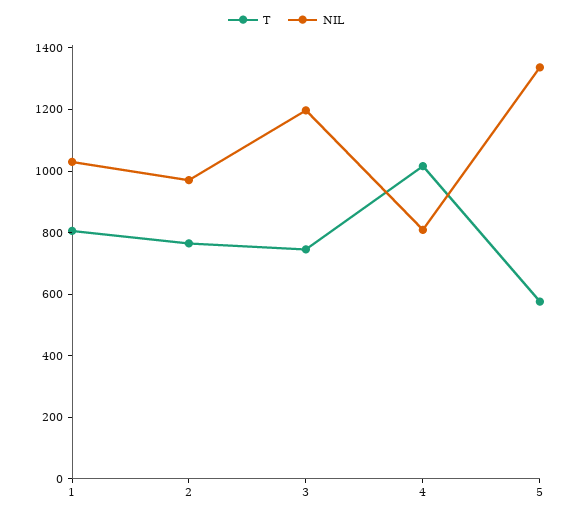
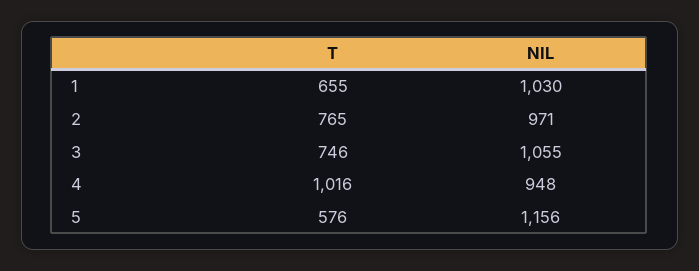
  {
    "T": {
-     "1": 800,
+     "1": 655,
      "2": 765,
      "3": 746,
      "4": 1016,
      "5": 576
    },
    "NIL": {
      "1": 1030,
      "2": 971,
-     "3": 1200,
+     "3": 1055,
-     "4": 800,
+     "4": 948,
-     "5": 1350
+     "5": 1156
    }
  }

